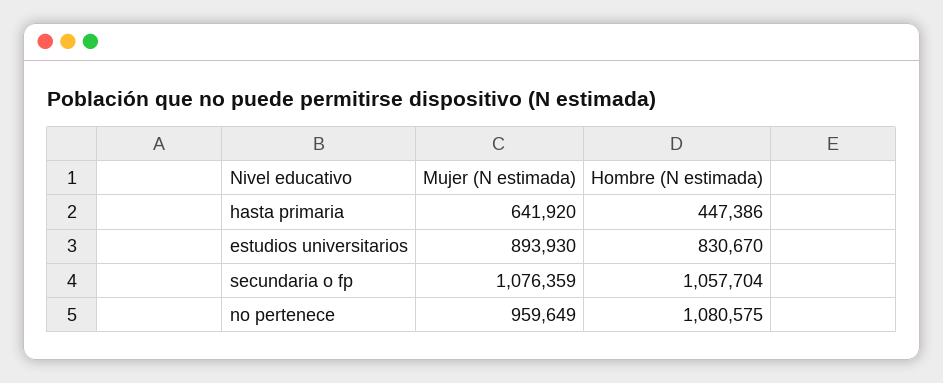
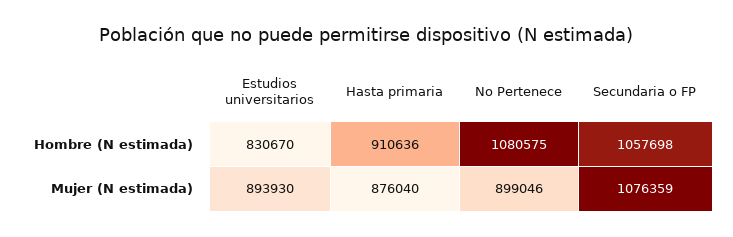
  {
    "Mujer (N estimada)": {
-     "hasta primaria": 641920,
+     "hasta primaria": 876040,
      "estudios universitarios": 893930,
      "secundaria o fp": 1076359,
-     "no pertenece": 959649
+     "no pertenece": 899046
    },
    "Hombre (N estimada)": {
-     "hasta primaria": 447386,
+     "hasta primaria": 910636,
      "estudios universitarios": 830670,
-     "secundaria o fp": 1057704,
+     "secundaria o fp": 1057698,
      "no pertenece": 1080575
    }
  }

